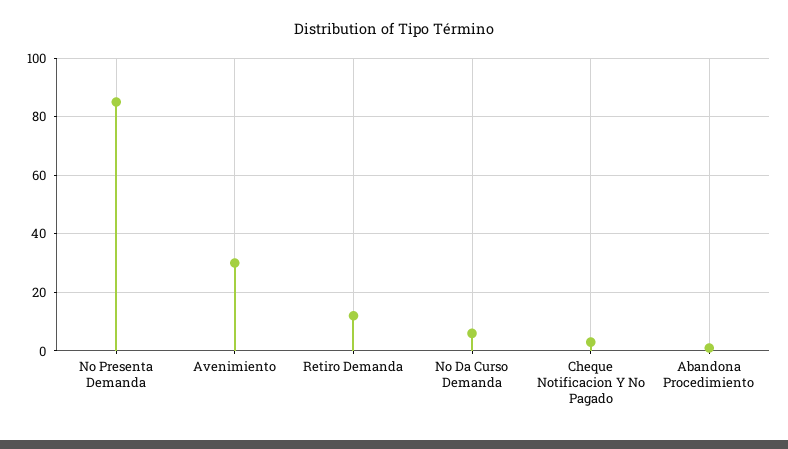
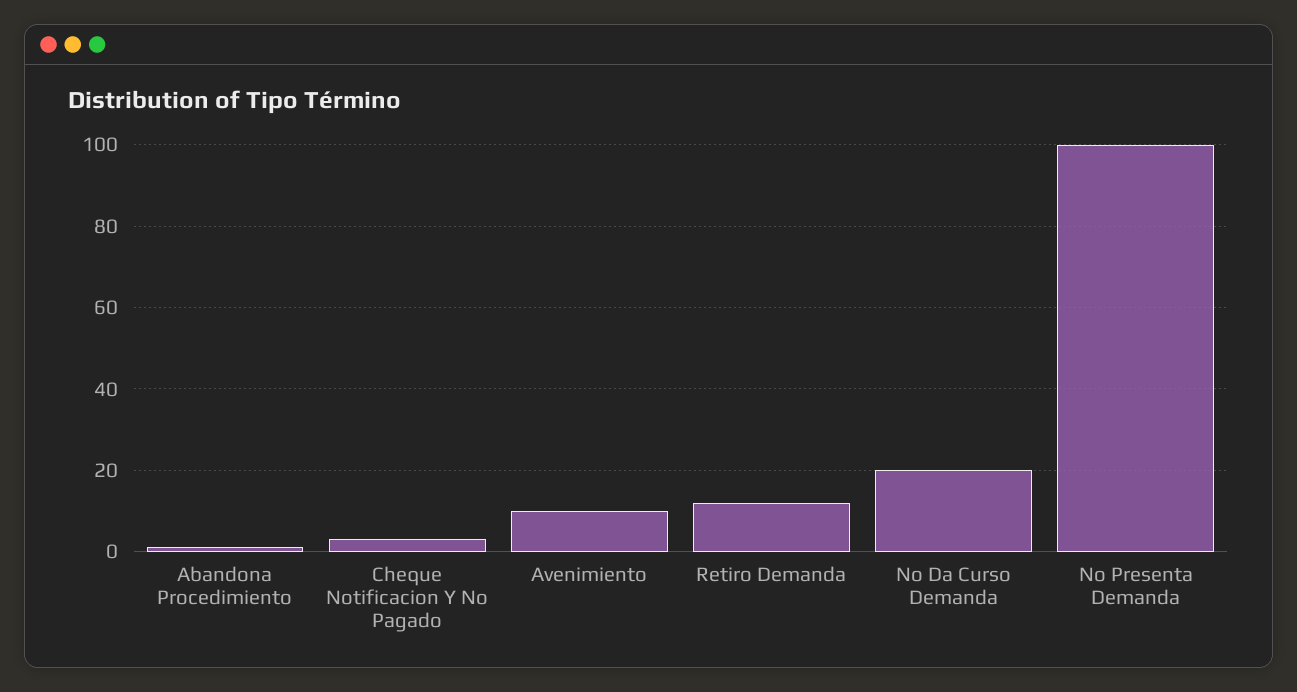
  {
-   "No Presenta Demanda": 85,
+   "No Presenta Demanda": 100,
-   "Avenimiento": 30,
+   "Avenimiento": 10,
    "Retiro Demanda": 10,
-   "No Da Curso Demanda": 5,
+   "No Da Curso Demanda": 20,
    "Cheque Notificacion Y No Pagado": 5,
    "Abandona Procedimiento": 0
  }

